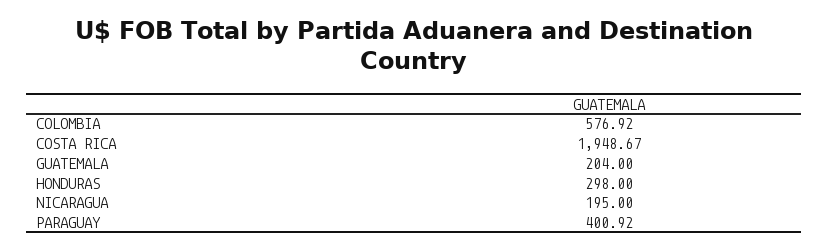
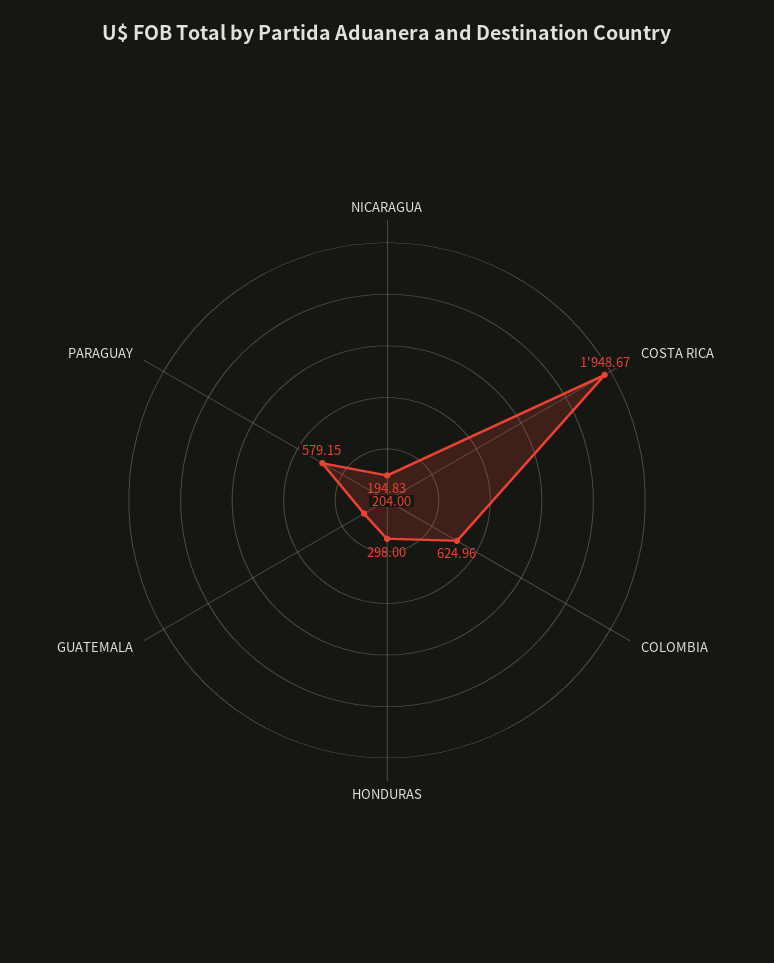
  {
-   "COLOMBIA": 576.92,
+   "COLOMBIA": 624.96,
    "COSTA RICA": 1948.67,
    "GUATEMALA": 204,
    "HONDURAS": 298,
-   "NICARAGUA": 195,
+   "NICARAGUA": 194.83,
-   "PARAGUAY": 400.92
+   "PARAGUAY": 579.15
  }

